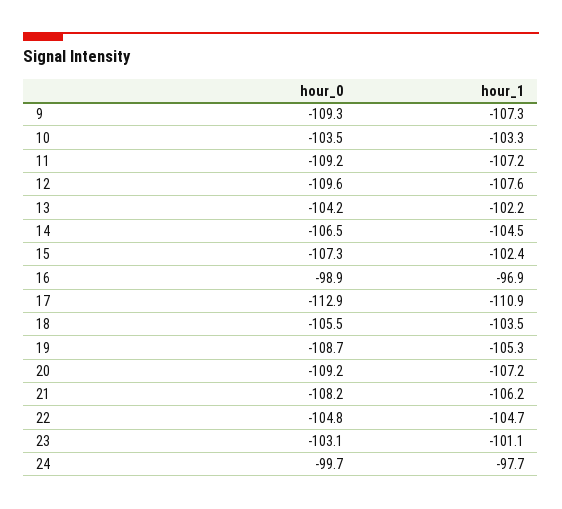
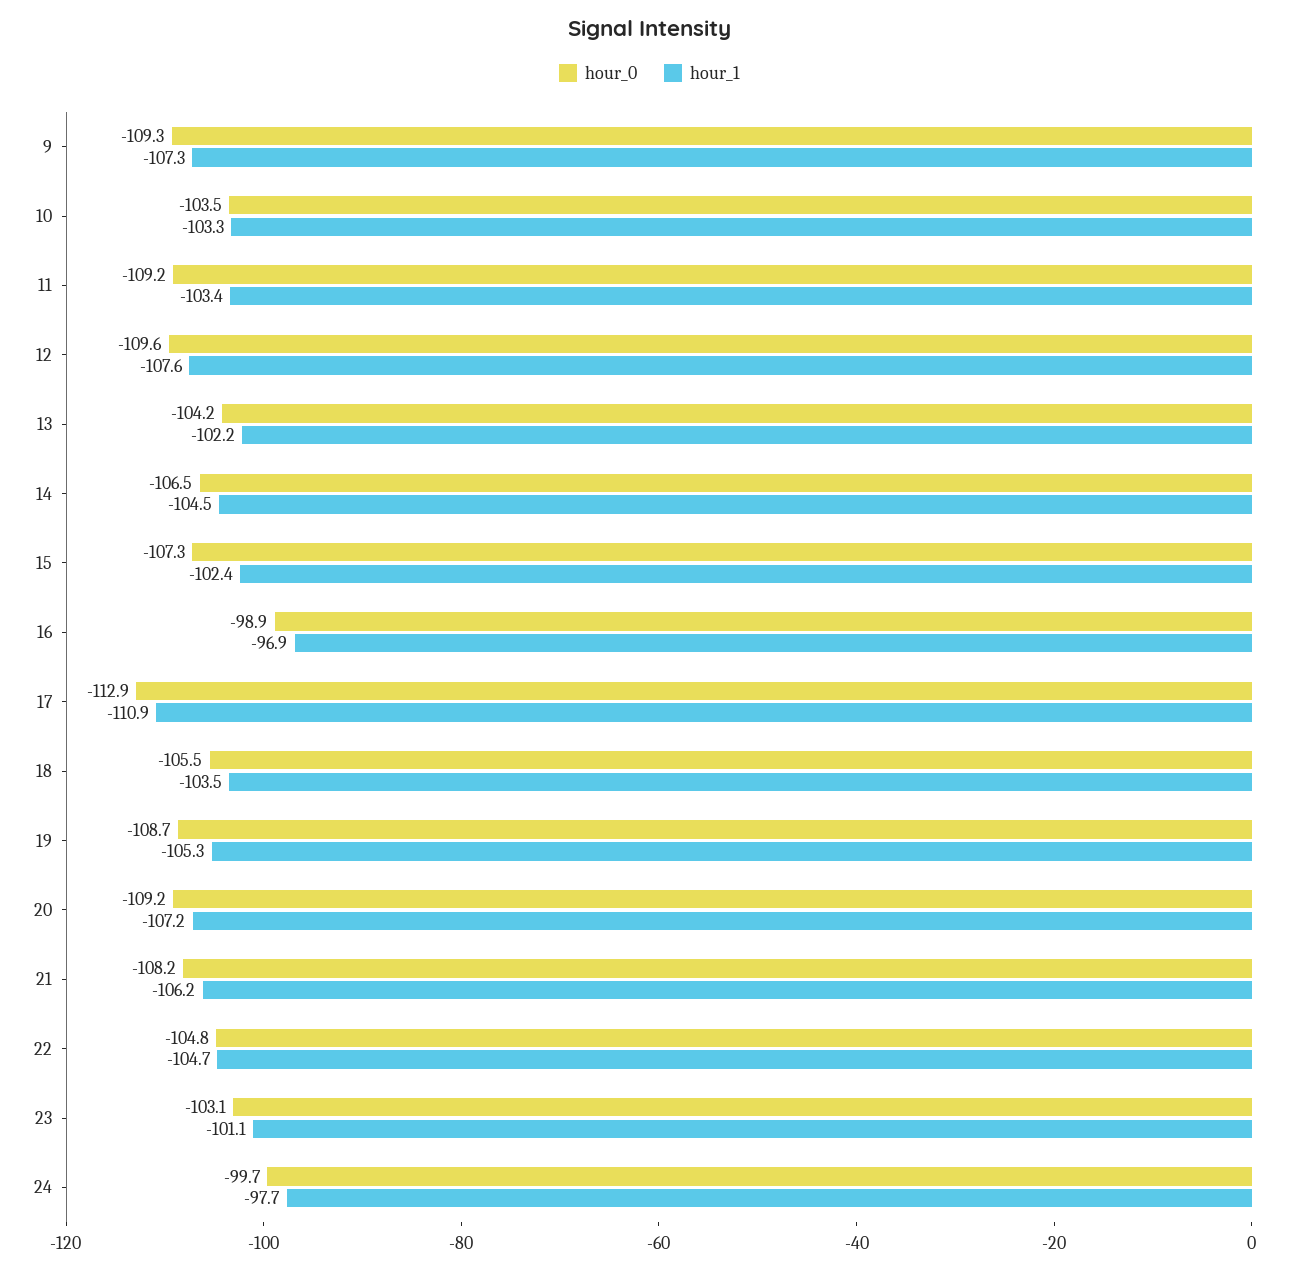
  {
    "hour_0": {
      "9": -109.3,
      "10": -103.5,
      "11": -109.2,
      "12": -109.6,
      "13": -104.2,
      "14": -106.5,
      "15": -107.3,
      "16": -98.9,
      "17": -112.9,
      "18": -105.5,
      "19": -108.7,
      "20": -109.2,
      "21": -108.2,
      "22": -104.8,
      "23": -103.1,
      "24": -99.7
    },
    "hour_1": {
      "9": -107.3,
      "10": -103.3,
-     "11": -107.2,
+     "11": -103.4,
      "12": -107.6,
      "13": -102.2,
      "14": -104.5,
      "15": -102.4,
      "16": -96.9,
      "17": -110.9,
      "18": -103.5,
      "19": -105.3,
      "20": -107.2,
      "21": -106.2,
      "22": -104.7,
      "23": -101.1,
      "24": -97.7
    }
  }

